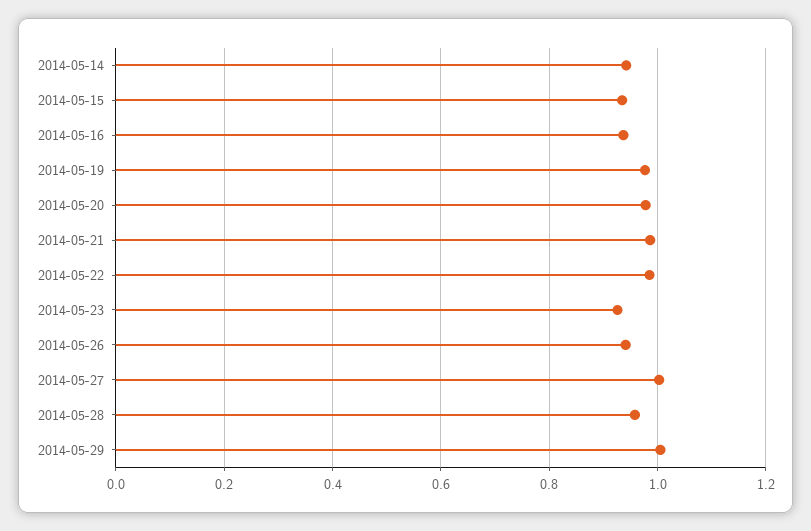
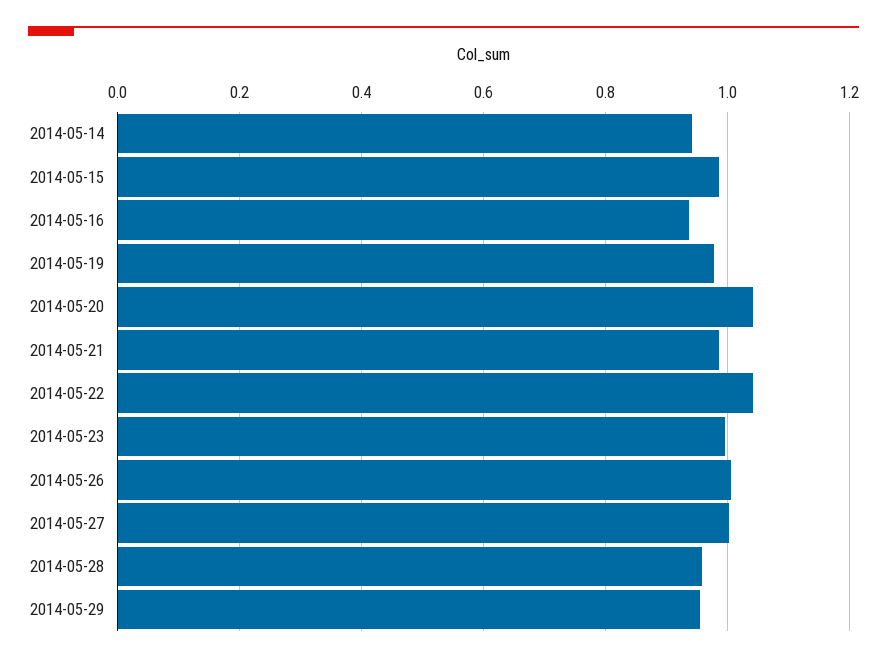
  {
    "2014-05-14": 0.94,
-   "2014-05-15": 0.94,
+   "2014-05-15": 0.98,
    "2014-05-16": 0.94,
    "2014-05-19": 0.98,
-   "2014-05-20": 0.98,
+   "2014-05-20": 1.04,
    "2014-05-21": 0.98,
-   "2014-05-22": 0.98,
+   "2014-05-22": 1.04,
-   "2014-05-23": 0.92,
+   "2014-05-23": 1,
-   "2014-05-26": 0.94,
+   "2014-05-26": 1,
    "2014-05-27": 1,
    "2014-05-28": 0.96,
-   "2014-05-29": 1
+   "2014-05-29": 0.96
  }

